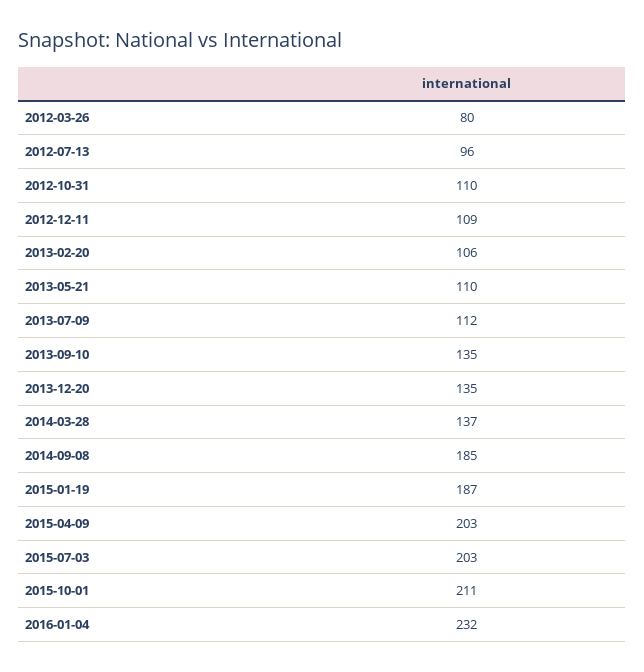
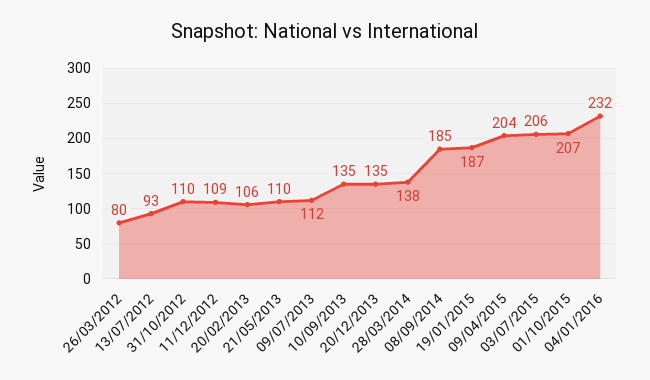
  {
    "2012-03-26": 80,
-   "2012-07-13": 96,
+   "2012-07-13": 93,
    "2012-10-31": 110,
    "2012-12-11": 109,
    "2013-02-20": 106,
    "2013-05-21": 110,
    "2013-07-09": 112,
    "2013-09-10": 135,
    "2013-12-20": 135,
-   "2014-03-28": 137,
+   "2014-03-28": 138,
    "2014-09-08": 185,
    "2015-01-19": 187,
-   "2015-04-09": 203,
+   "2015-04-09": 204,
-   "2015-07-03": 203,
+   "2015-07-03": 206,
-   "2015-10-01": 211,
+   "2015-10-01": 207,
    "2016-01-04": 232
  }

